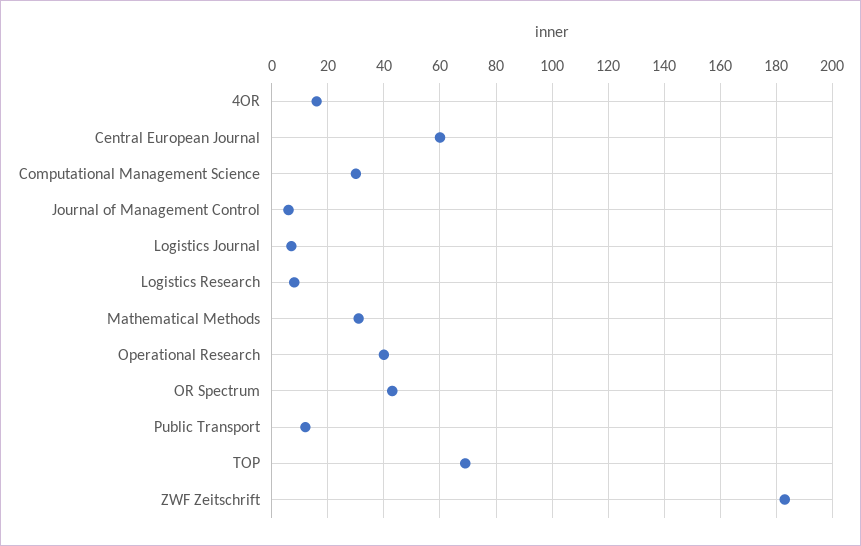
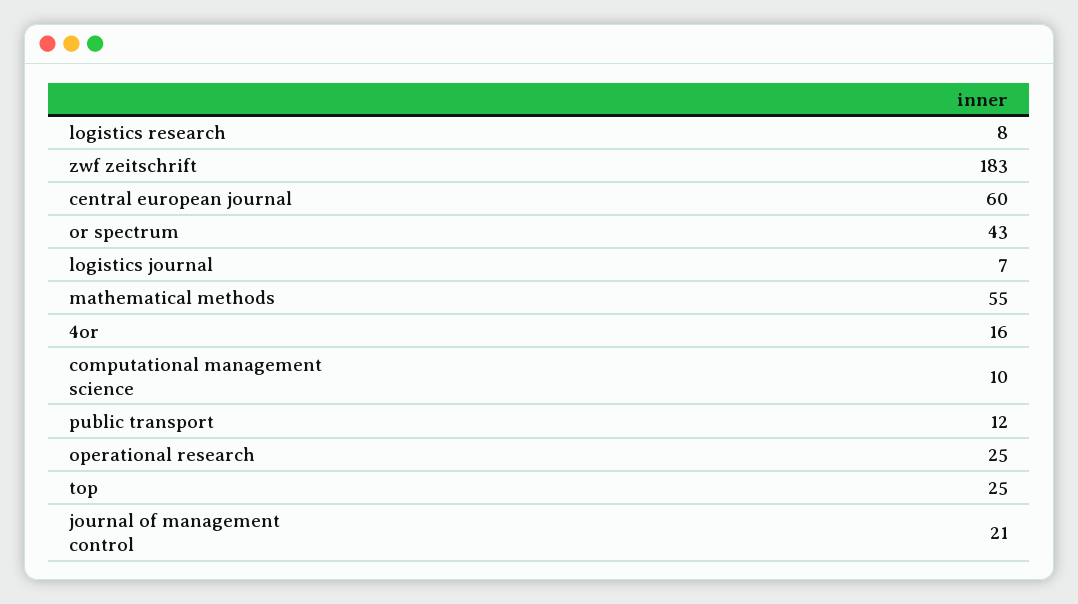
  {
    "4OR": 16,
    "Central European Journal": 60,
-   "Computational Management Science": 30,
+   "Computational Management Science": 10,
-   "Journal of Management Control": 5,
+   "Journal of Management Control": 21,
    "Logistics Journal": 7,
    "Logistics Research": 8,
-   "Mathematical Methods": 30,
+   "Mathematical Methods": 55,
-   "Operational Research": 40,
+   "Operational Research": 25,
    "OR Spectrum": 43,
    "Public Transport": 12,
-   "TOP": 70,
+   "TOP": 25,
    "ZWF Zeitschrift": 183
  }

